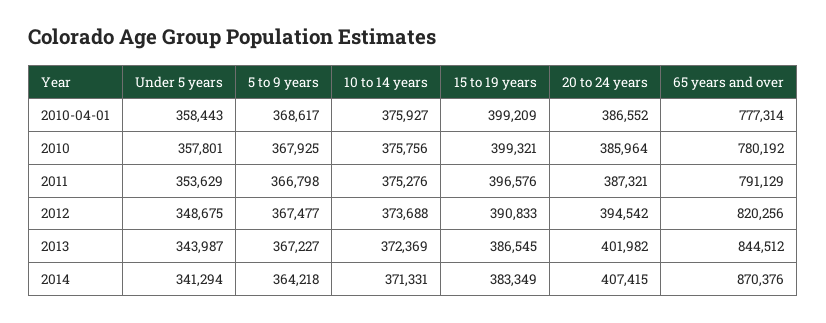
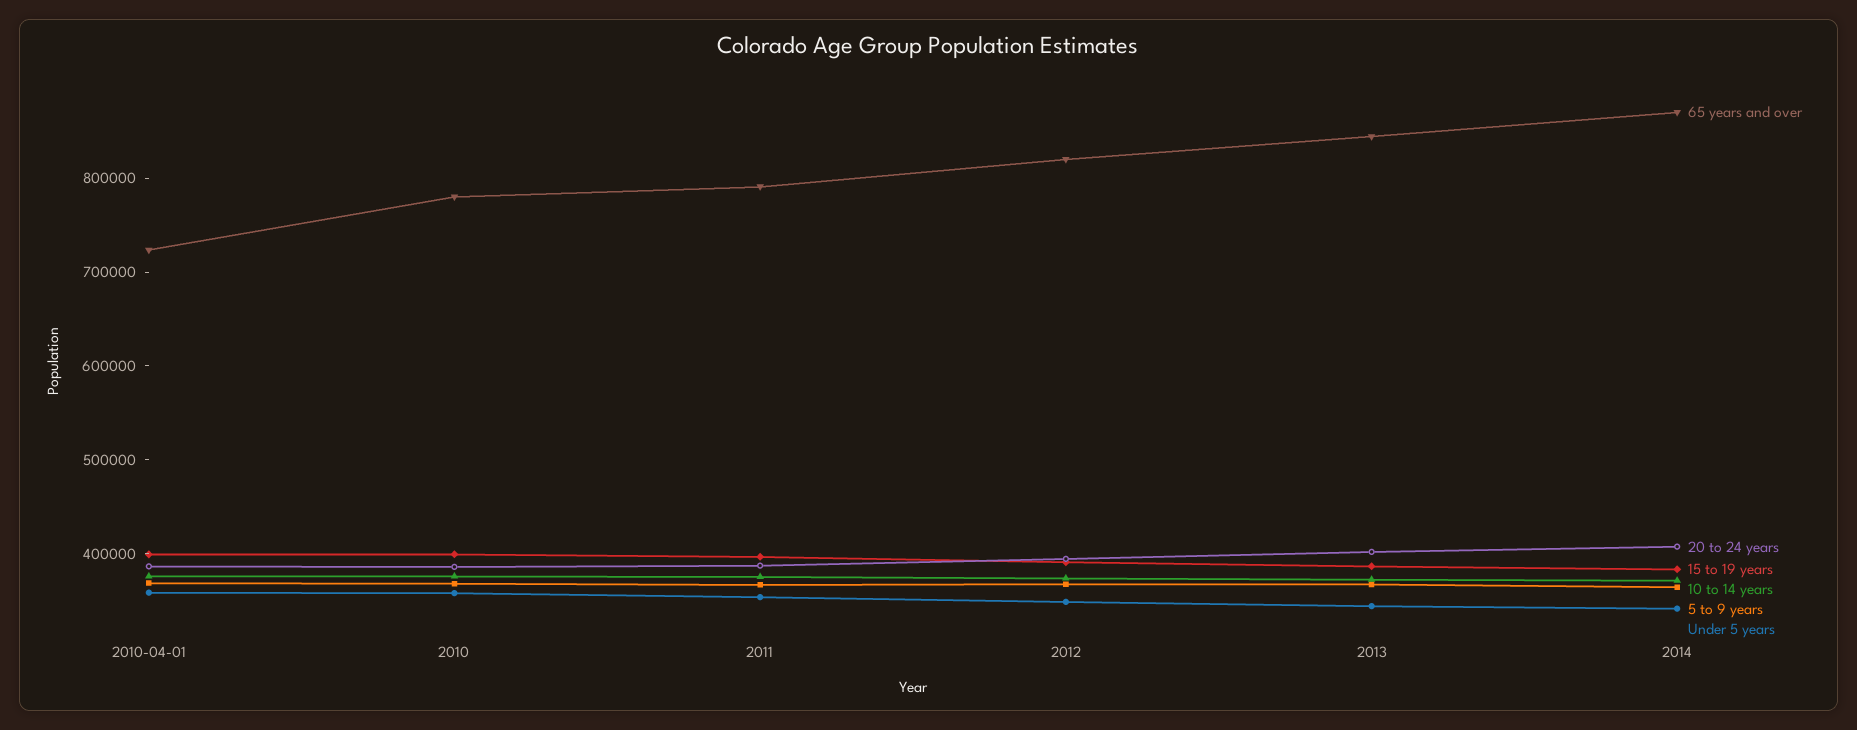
  {
    "Under 5 years": {
      "2010-04-01": 358443,
      "2010": 357801,
      "2011": 353629,
      "2012": 348675,
      "2013": 343987,
      "2014": 341294
    },
    "5 to 9 years": {
      "2010-04-01": 368617,
      "2010": 367925,
      "2011": 366798,
      "2012": 367477,
      "2013": 367227,
      "2014": 364218
    },
    "10 to 14 years": {
      "2010-04-01": 375927,
      "2010": 375756,
      "2011": 375276,
      "2012": 373688,
      "2013": 372369,
      "2014": 371331
    },
    "15 to 19 years": {
      "2010-04-01": 399209,
      "2010": 399321,
      "2011": 396576,
      "2012": 390833,
      "2013": 386545,
      "2014": 383349
    },
    "20 to 24 years": {
      "2010-04-01": 386552,
      "2010": 385964,
      "2011": 387321,
      "2012": 394542,
      "2013": 401982,
      "2014": 407415
    },
    "65 years and over": {
-     "2010-04-01": 777314,
+     "2010-04-01": 720000,
      "2010": 780192,
      "2011": 791129,
      "2012": 820256,
      "2013": 844512,
      "2014": 870376
    }
  }

